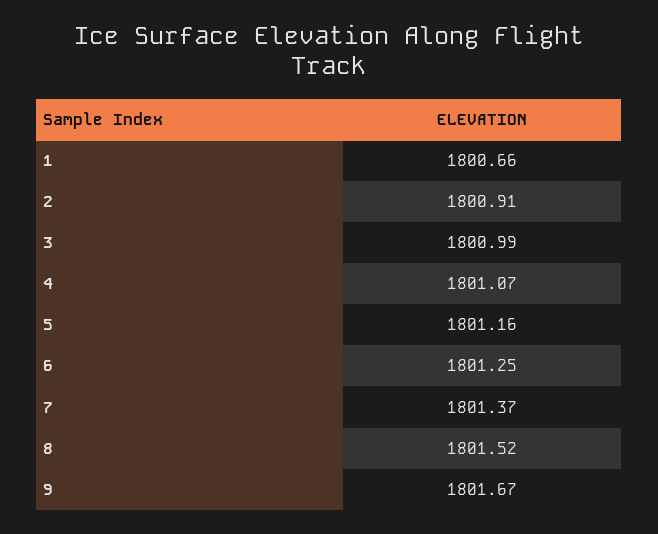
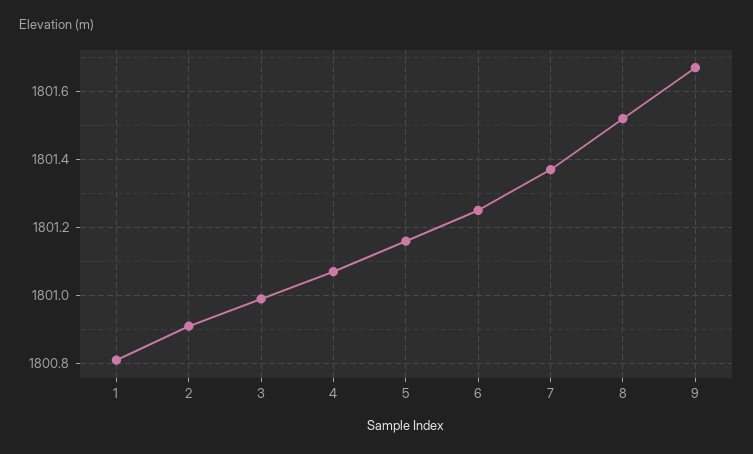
  {
-   "1": 1800.66,
+   "1": 1800.8,
    "2": 1800.91,
    "3": 1800.99,
    "4": 1801.07,
    "5": 1801.16,
    "6": 1801.25,
    "7": 1801.37,
    "8": 1801.52,
    "9": 1801.67
  }

